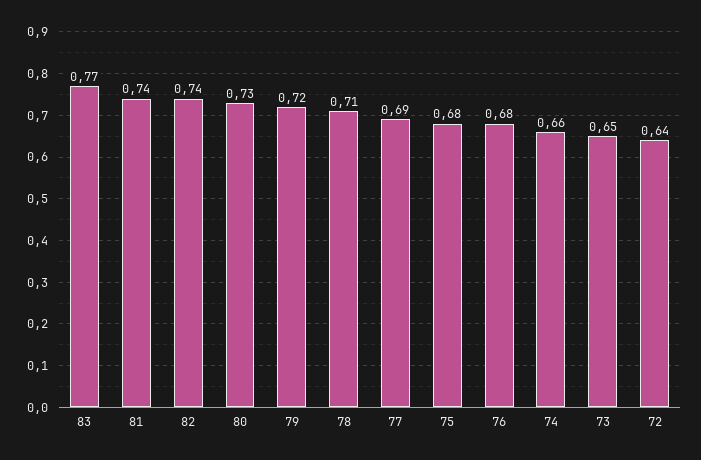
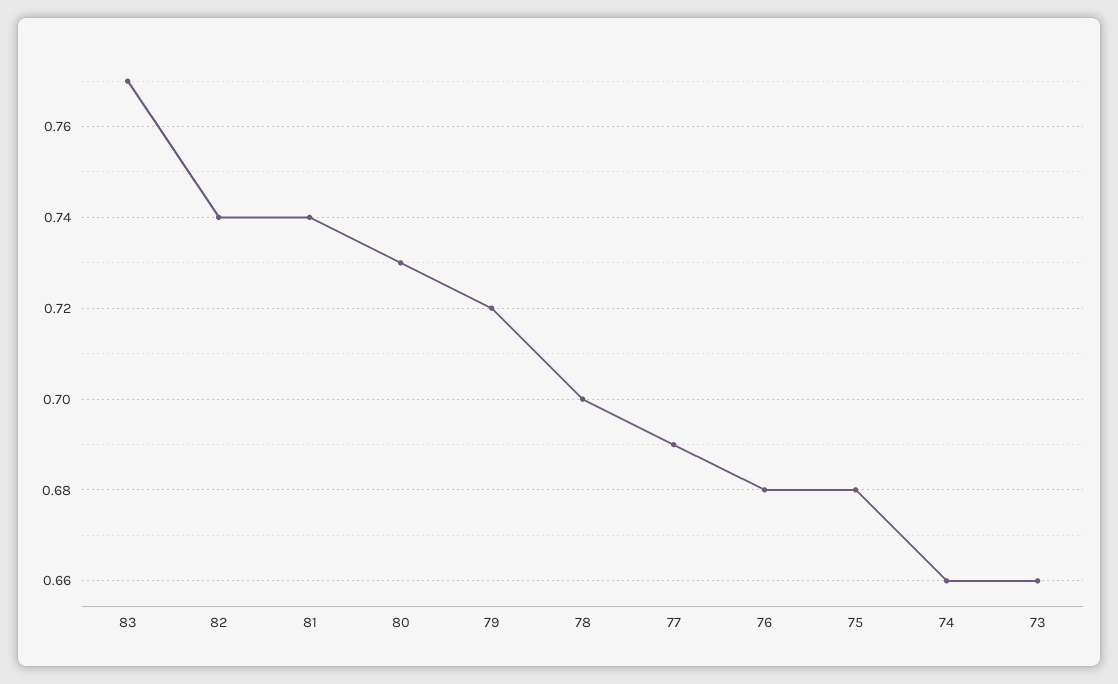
  {
    "83": 0.77,
    "81": 0.74,
    "82": 0.74,
    "80": 0.73,
    "79": 0.72,
-   "78": 0.71,
+   "78": 0.7,
    "77": 0.69,
    "75": 0.68,
    "76": 0.68,
    "74": 0.66,
-   "73": 0.65,
+   "73": 0.66
-   "72": 0.64
  }

